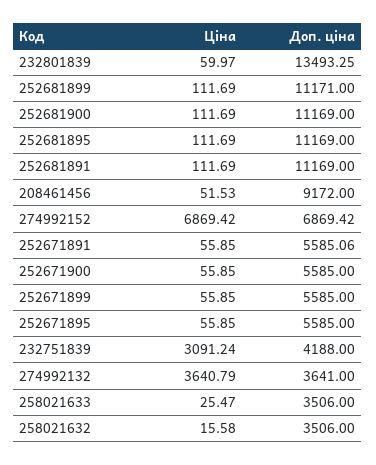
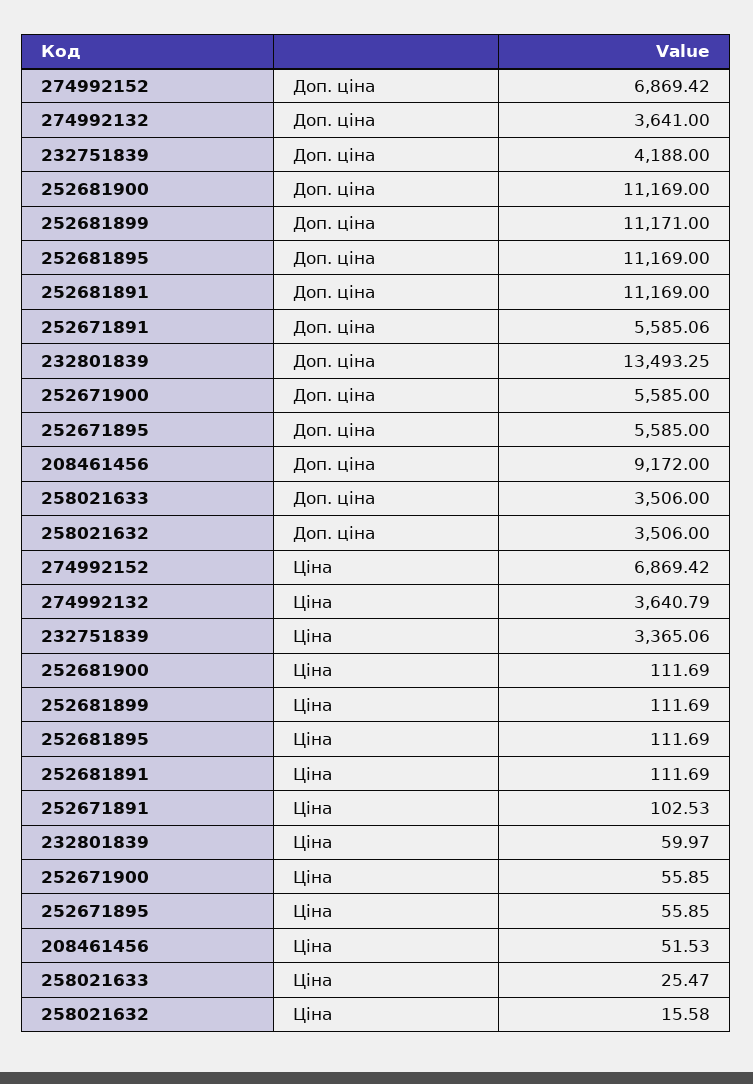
  {
    "Ціна": {
      "232801839": 59.97,
      "252681899": 111.69,
      "252681900": 111.69,
      "252681895": 111.69,
      "252681891": 111.69,
      "208461456": 51.53,
      "274992152": 6869.42,
-     "252671891": 55.85,
+     "252671891": 102.53,
      "252671900": 55.85,
-     "252671899": 55.85,
      "252671895": 55.85,
-     "232751839": 3091.24,
+     "232751839": 3365.06,
      "274992132": 3640.79,
      "258021633": 25.47,
      "258021632": 15.58
    },
    "Доп. ціна": {
      "232801839": 13493.25,
      "252681899": 11171,
      "252681900": 11169,
      "252681895": 11169,
      "252681891": 11169,
      "208461456": 9172,
      "274992152": 6869.42,
      "252671891": 5585.06,
      "252671900": 5585,
-     "252671899": 5585,
      "252671895": 5585,
      "232751839": 4188,
      "274992132": 3641,
      "258021633": 3506,
      "258021632": 3506
    }
  }

